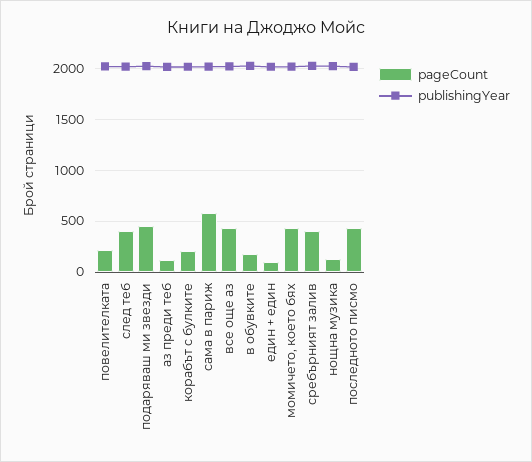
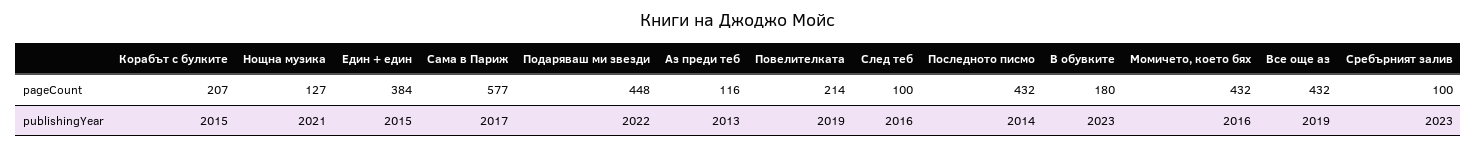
  {
    "pageCount": {
      "повелителката": 214,
-     "след теб": 400,
+     "след теб": 100,
      "подаряваш ми звезди": 448,
      "аз преди теб": 116,
      "корабът с булките": 207,
      "сама в париж": 577,
      "все още аз": 432,
      "в обувките": 180,
-     "един + един": 100,
+     "един + един": 384,
      "момичето, което бях": 432,
-     "сребърният залив": 400,
+     "сребърният залив": 100,
      "нощна музика": 127,
      "последното писмо": 432
    },
    "publishingYear": {
      "повелителката": 2019,
      "след теб": 2016,
      "подаряваш ми звезди": 2022,
      "аз преди теб": 2013,
      "корабът с булките": 2015,
      "сама в париж": 2017,
      "все още аз": 2019,
      "в обувките": 2023,
      "един + един": 2015,
      "момичето, което бях": 2016,
      "сребърният залив": 2023,
      "нощна музика": 2021,
      "последното писмо": 2014
    }
  }

